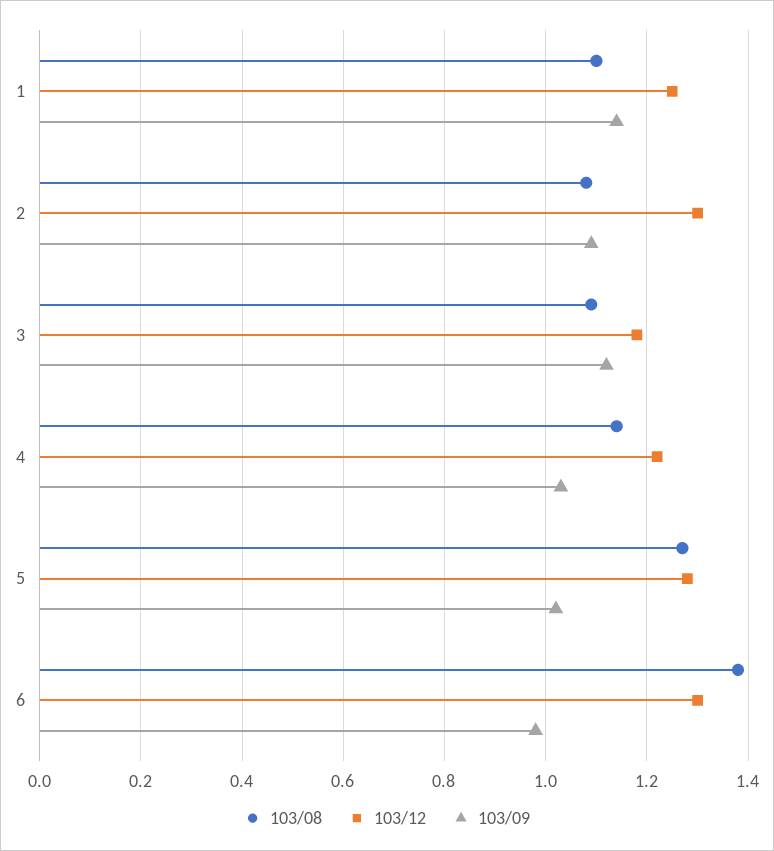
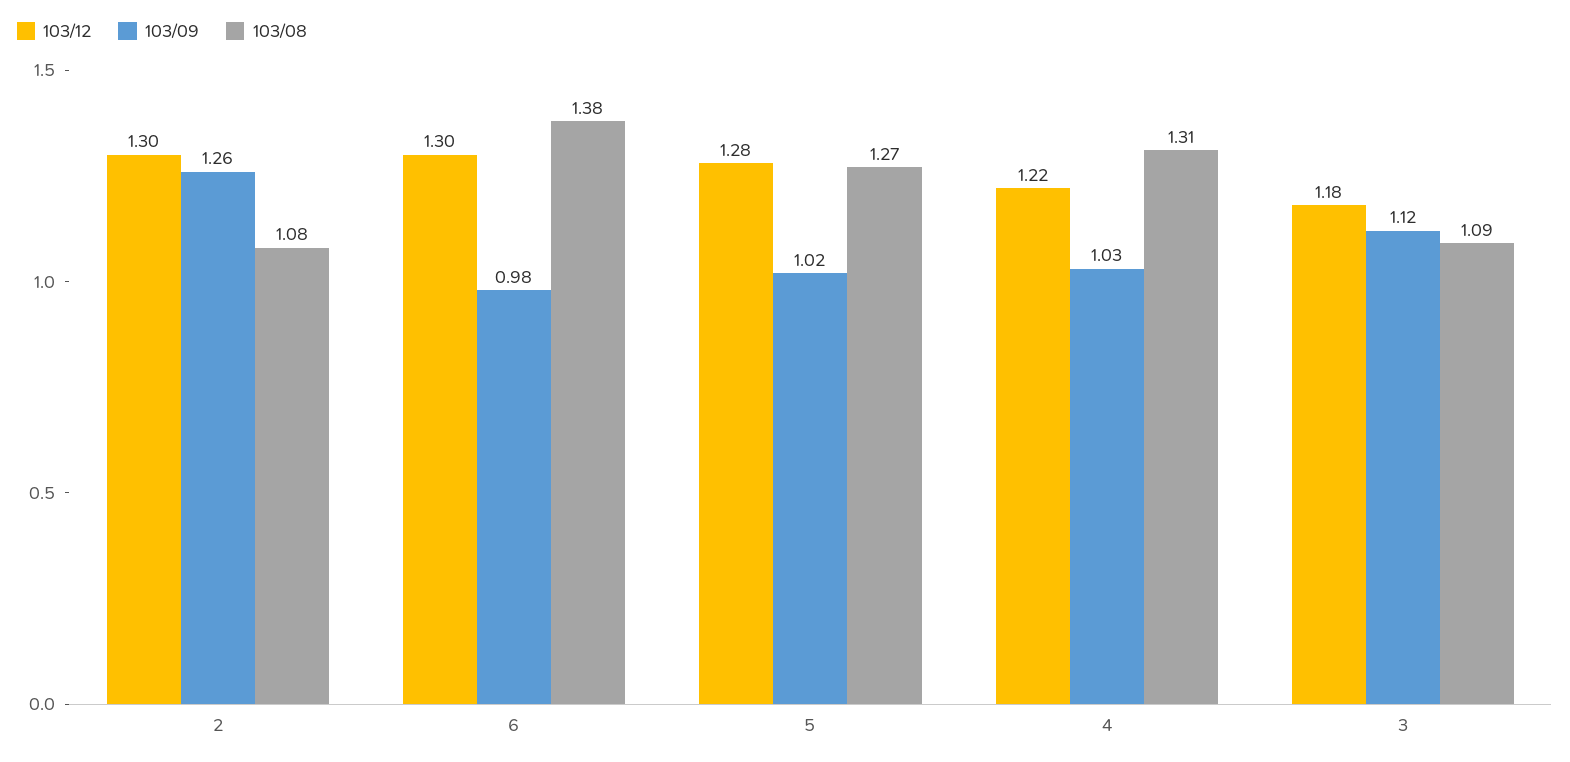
  {
    "103/08": {
-     "1": 1.1,
      "2": 1.08,
      "3": 1.09,
-     "4": 1.15,
+     "4": 1.31,
      "5": 1.27,
      "6": 1.38
    },
    "103/12": {
-     "1": 1.25,
      "2": 1.3,
      "3": 1.18,
      "4": 1.22,
      "5": 1.28,
      "6": 1.3
    },
    "103/09": {
-     "1": 1.15,
-     "2": 1.1,
+     "2": 1.26,
      "3": 1.12,
      "4": 1.03,
      "5": 1.02,
      "6": 0.98
    }
  }

